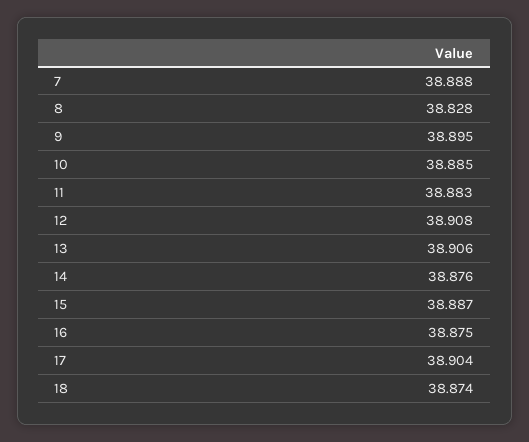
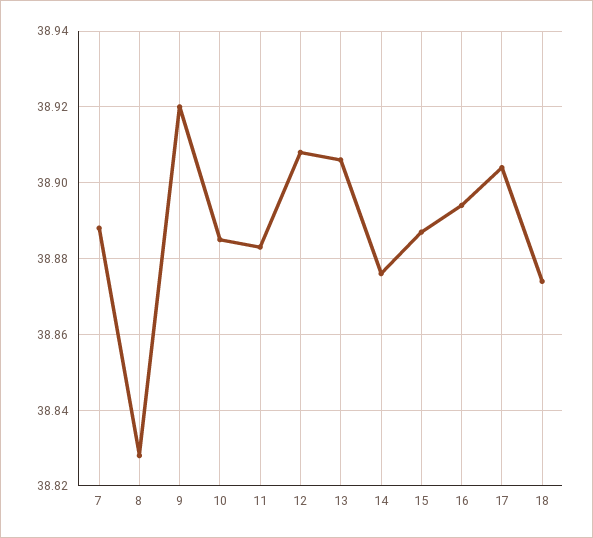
  {
    "7": 38.888,
    "8": 38.828,
-   "9": 38.895,
+   "9": 38.92,
    "10": 38.885,
    "11": 38.883,
    "12": 38.908,
    "13": 38.906,
    "14": 38.876,
    "15": 38.887,
-   "16": 38.875,
+   "16": 38.895,
    "17": 38.904,
    "18": 38.874
  }

